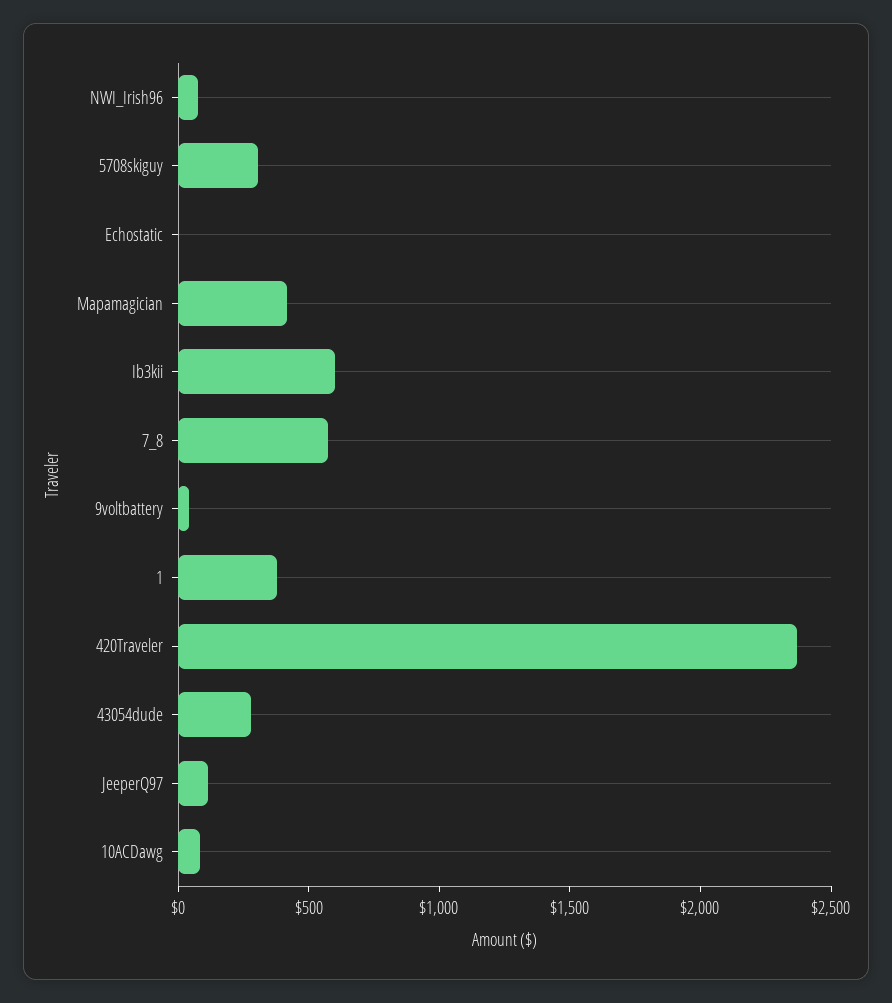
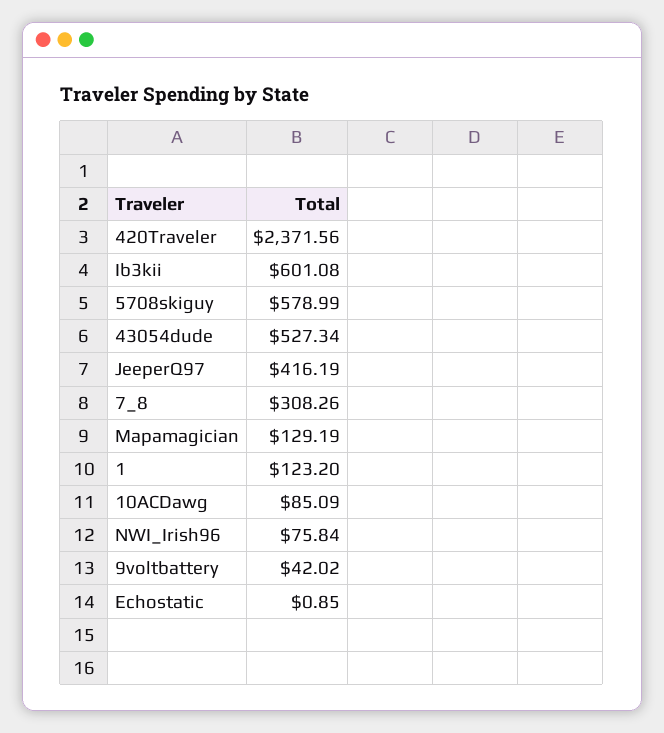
  {
    "NWI_Irish96": 75.84,
-   "5708skiguy": 300,
+   "5708skiguy": 578.99,
    "Echostatic": 0.85,
-   "Mapamagician": 400,
+   "Mapamagician": 129.19,
    "Ib3kii": 601.08,
-   "7_8": 600,
+   "7_8": 308.26,
    "9voltbattery": 42.02,
-   "1": 400,
+   "1": 123.2,
    "420Traveler": 2371.56,
-   "43054dude": 300,
+   "43054dude": 527.34,
-   "JeeperQ97": 100,
+   "JeeperQ97": 416.19,
    "10ACDawg": 85.09
  }

